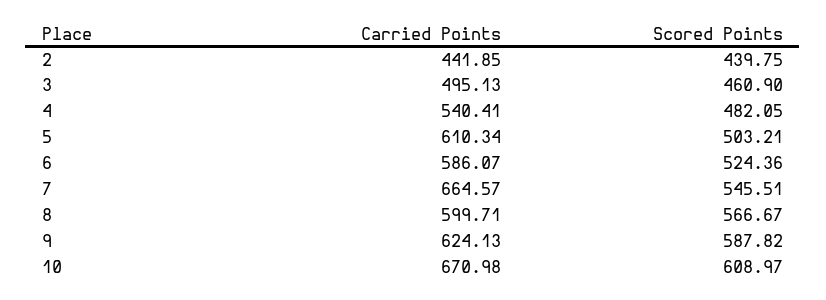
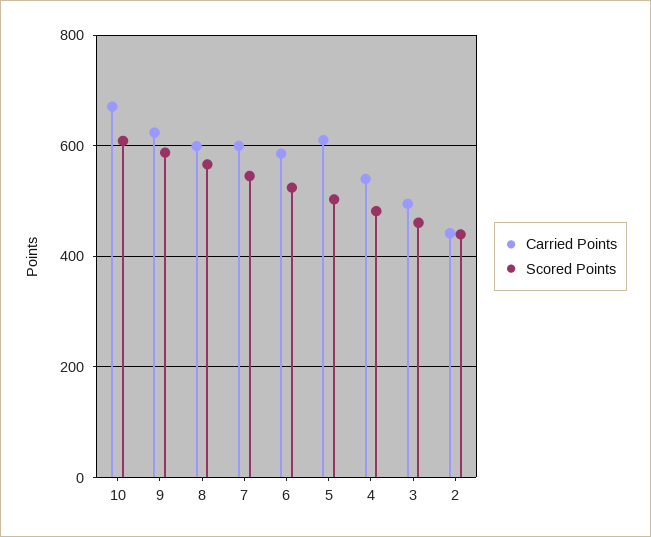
  {
    "Carried Points": {
      "2": 441.85,
      "3": 495.13,
      "4": 540.41,
      "5": 610.34,
      "6": 586.07,
-     "7": 664.57,
+     "7": 600,
      "8": 599.71,
      "9": 624.13,
      "10": 670.98
    },
    "Scored Points": {
      "2": 439.75,
      "3": 460.9,
      "4": 482.05,
      "5": 503.21,
      "6": 524.36,
      "7": 545.51,
      "8": 566.67,
      "9": 587.82,
      "10": 608.97
    }
  }

